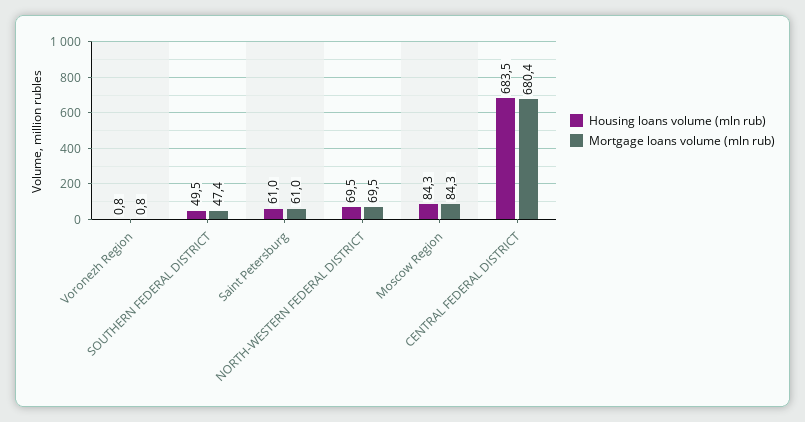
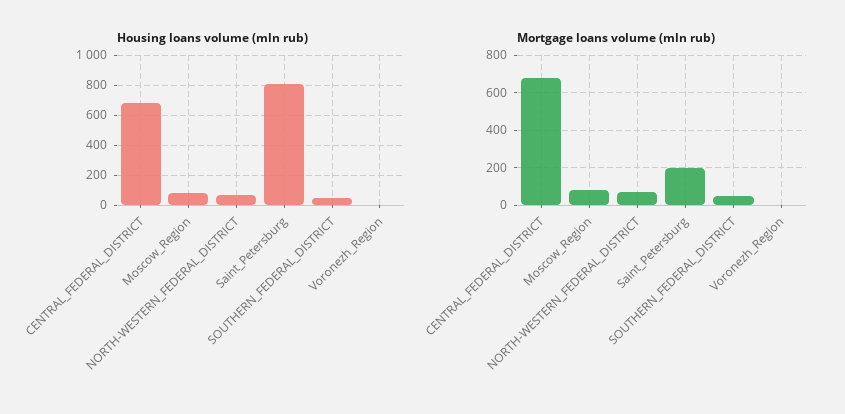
  {
    "Housing loans volume (mln rub)": {
      "Voronezh Region": 0.8,
      "SOUTHERN FEDERAL DISTRICT": 49.5,
-     "Saint Petersburg": 61,
+     "Saint Petersburg": 800,
      "NORTH-WESTERN FEDERAL DISTRICT": 69.5,
      "Moscow Region": 84.3,
      "CENTRAL FEDERAL DISTRICT": 683.5
    },
    "Mortgage loans volume (mln rub)": {
      "Voronezh Region": 0.8,
      "SOUTHERN FEDERAL DISTRICT": 47.4,
-     "Saint Petersburg": 61,
+     "Saint Petersburg": 200,
      "NORTH-WESTERN FEDERAL DISTRICT": 69.5,
      "Moscow Region": 84.3,
      "CENTRAL FEDERAL DISTRICT": 680.4
    }
  }

